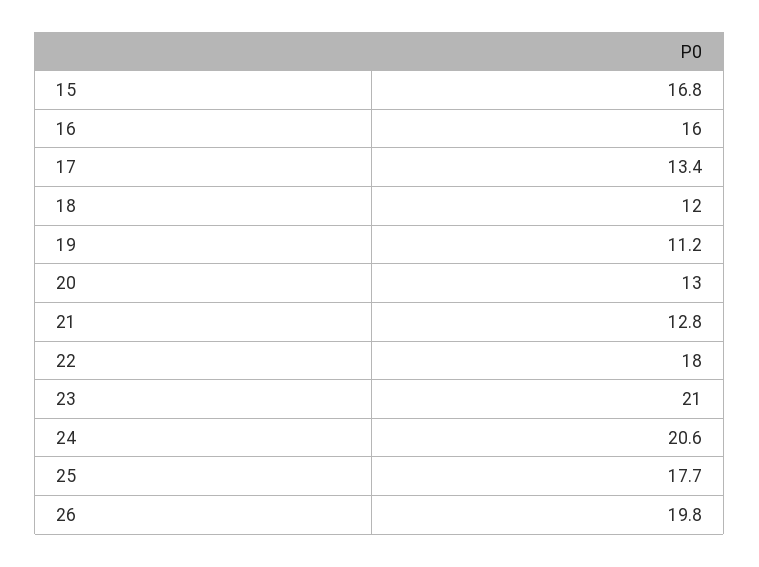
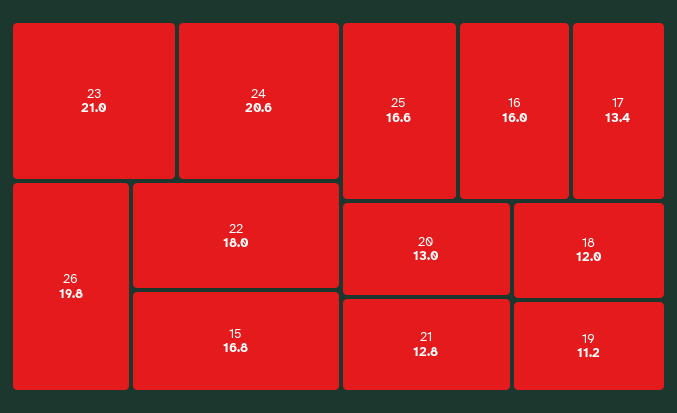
  {
    "15": 16.8,
    "16": 16,
    "17": 13.4,
    "18": 12,
    "19": 11.2,
    "20": 13,
    "21": 12.8,
    "22": 18,
    "23": 21,
    "24": 20.6,
-   "25": 17.7,
+   "25": 16.6,
    "26": 19.8
  }

